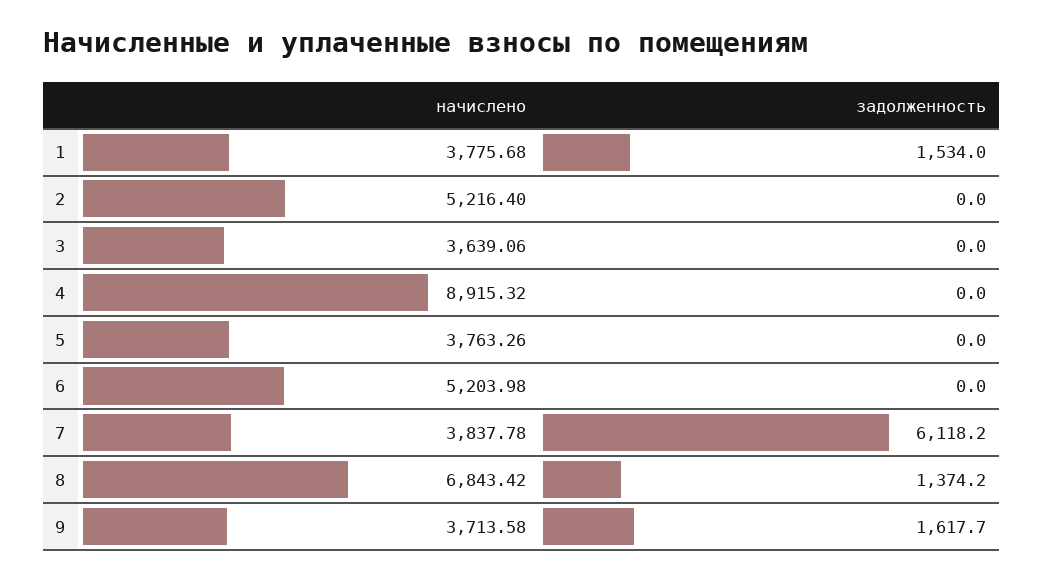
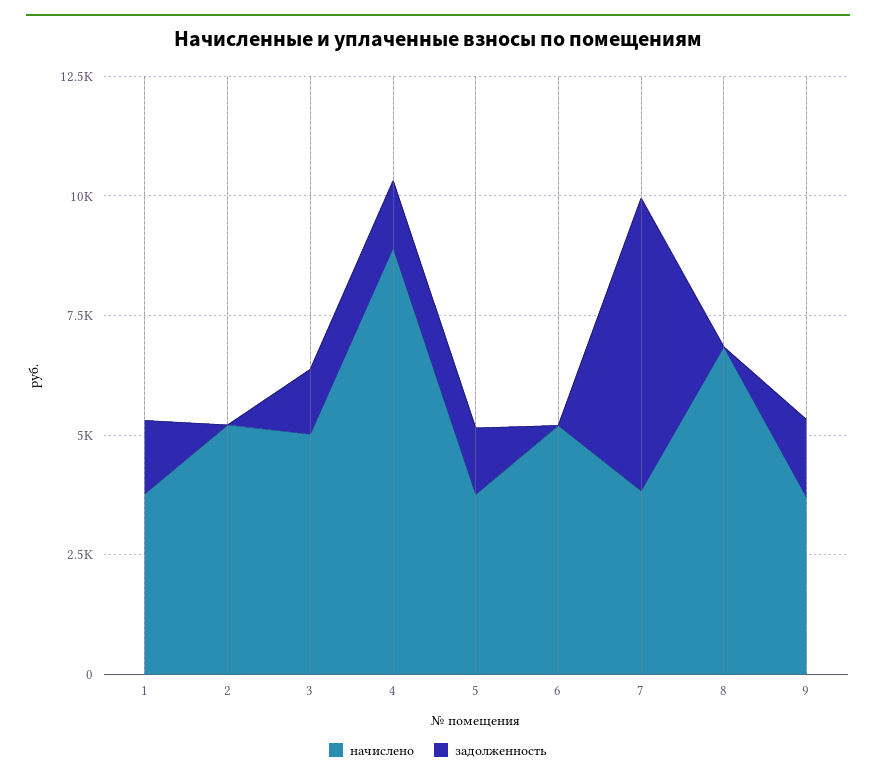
  {
    "начислено": {
      "1": 3775.68,
      "2": 5216.4,
-     "3": 3639.06,
+     "3": 5000,
      "4": 8915.32,
      "5": 3763.26,
      "6": 5203.98,
      "7": 3837.78,
      "8": 6843.42,
      "9": 3713.58
    },
    "задолженность": {
      "1": 1534,
      "2": 0,
-     "3": 0,
+     "3": 1500,
-     "4": 0,
+     "4": 1500,
-     "5": 0,
+     "5": 1500,
      "6": 0,
      "7": 6118.2,
-     "8": 1374.2,
+     "8": 0,
      "9": 1617.7
    }
  }

